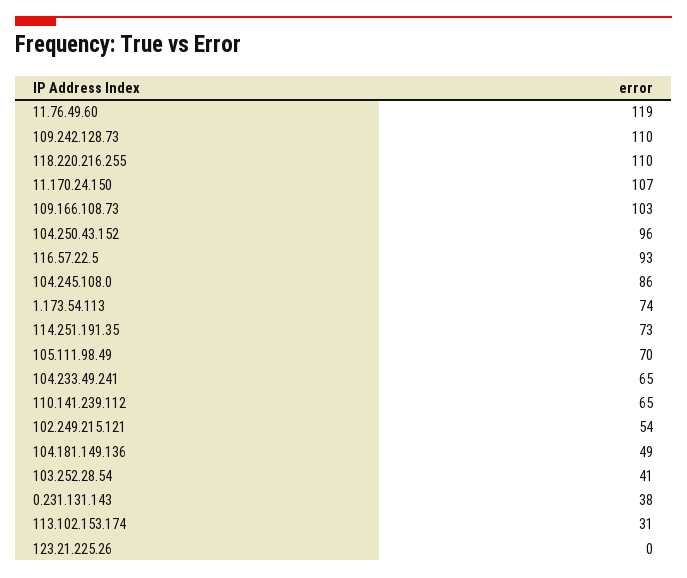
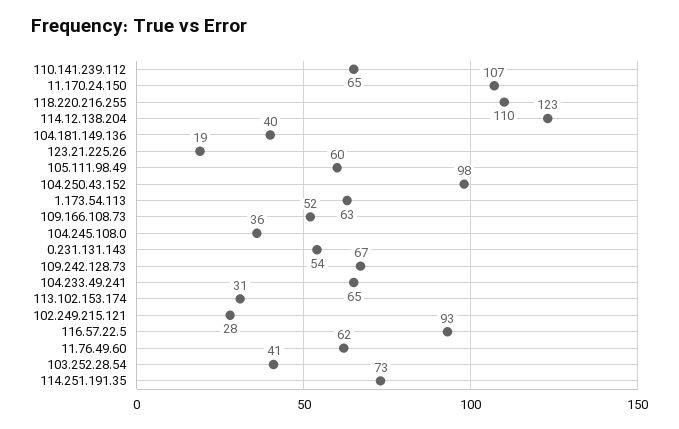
  {
-   "11.76.49.60": 119,
+   "11.76.49.60": 62,
-   "109.242.128.73": 110,
+   "109.242.128.73": 67,
    "118.220.216.255": 110,
    "11.170.24.150": 107,
-   "109.166.108.73": 103,
+   "109.166.108.73": 52,
-   "104.250.43.152": 96,
+   "104.250.43.152": 98,
    "116.57.22.5": 93,
-   "104.245.108.0": 86,
+   "104.245.108.0": 36,
-   "1.173.54.113": 74,
+   "1.173.54.113": 63,
    "114.251.191.35": 73,
-   "105.111.98.49": 70,
+   "105.111.98.49": 60,
    "104.233.49.241": 65,
    "110.141.239.112": 65,
-   "102.249.215.121": 54,
+   "102.249.215.121": 28,
-   "104.181.149.136": 49,
+   "104.181.149.136": 40,
    "103.252.28.54": 41,
-   "0.231.131.143": 38,
+   "0.231.131.143": 54,
    "113.102.153.174": 31,
-   "123.21.225.26": 0
+   "123.21.225.26": 19,
+   "114.12.138.204": 123
  }

